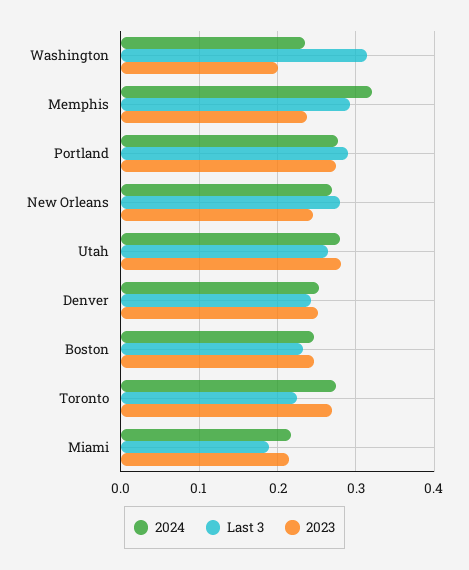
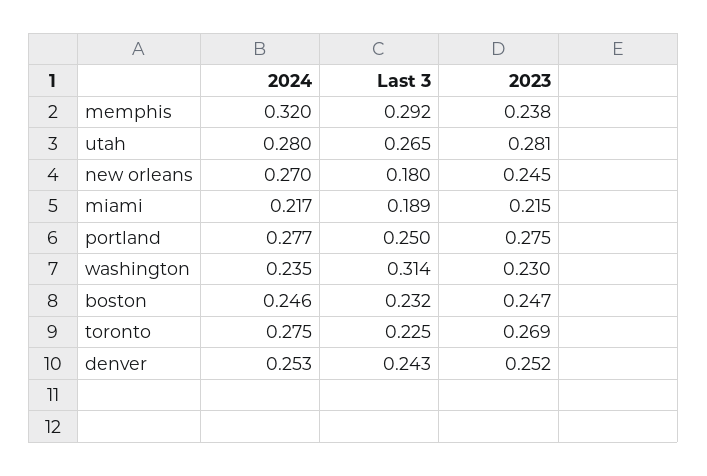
  {
    "2024": {
      "Washington": 0.235,
      "Memphis": 0.32,
      "Portland": 0.277,
      "New Orleans": 0.27,
      "Utah": 0.28,
      "Denver": 0.253,
      "Boston": 0.246,
      "Toronto": 0.275,
      "Miami": 0.217
    },
    "Last 3": {
      "Washington": 0.314,
      "Memphis": 0.292,
-     "Portland": 0.29,
+     "Portland": 0.25,
-     "New Orleans": 0.28,
+     "New Orleans": 0.18,
      "Utah": 0.265,
      "Denver": 0.243,
      "Boston": 0.232,
      "Toronto": 0.225,
      "Miami": 0.189
    },
    "2023": {
-     "Washington": 0.2,
+     "Washington": 0.23,
      "Memphis": 0.238,
      "Portland": 0.275,
      "New Orleans": 0.245,
      "Utah": 0.281,
      "Denver": 0.252,
      "Boston": 0.247,
      "Toronto": 0.269,
      "Miami": 0.215
    }
  }

